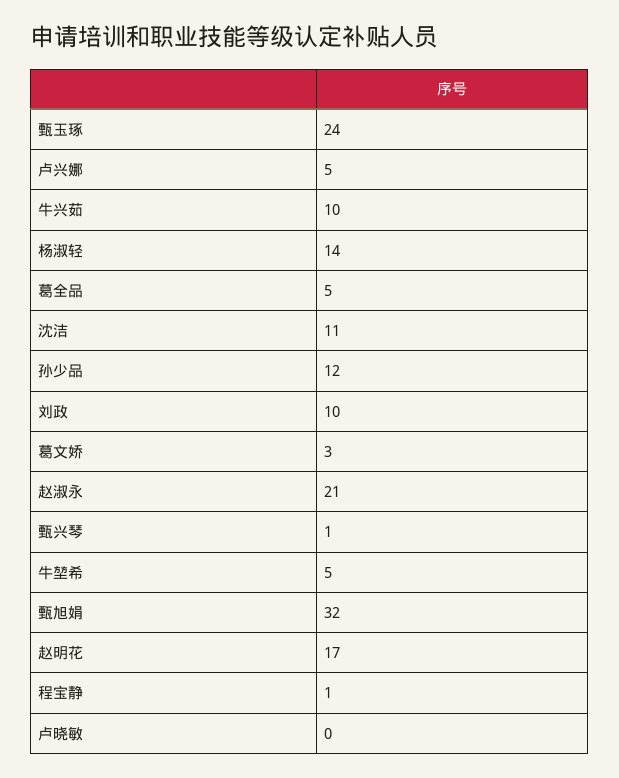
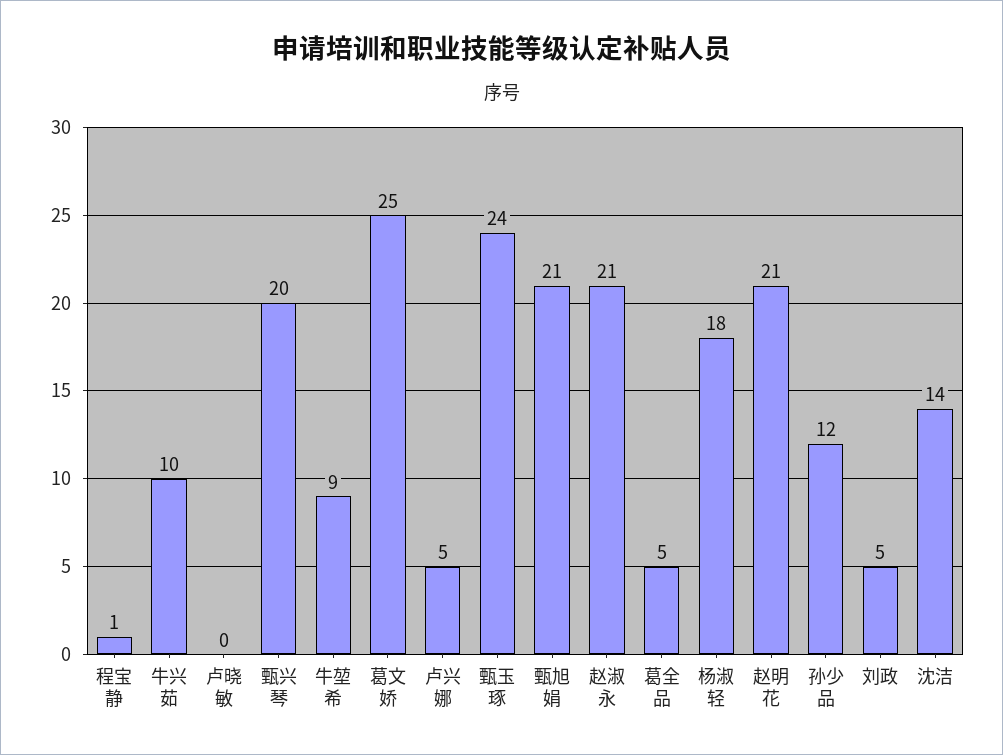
  {
    "甄玉琢": 24,
    "卢兴娜": 5,
    "牛兴茹": 10,
-   "杨淑轻": 14,
+   "杨淑轻": 18,
    "葛全品": 5,
-   "沈洁": 11,
+   "沈洁": 14,
    "孙少品": 12,
-   "刘政": 10,
+   "刘政": 5,
-   "葛文娇": 3,
+   "葛文娇": 25,
    "赵淑永": 21,
-   "甄兴琴": 1,
+   "甄兴琴": 20,
-   "牛堃希": 5,
+   "牛堃希": 9,
-   "甄旭娟": 32,
+   "甄旭娟": 21,
-   "赵明花": 17,
+   "赵明花": 21,
    "程宝静": 1,
    "卢晓敏": 0
  }

